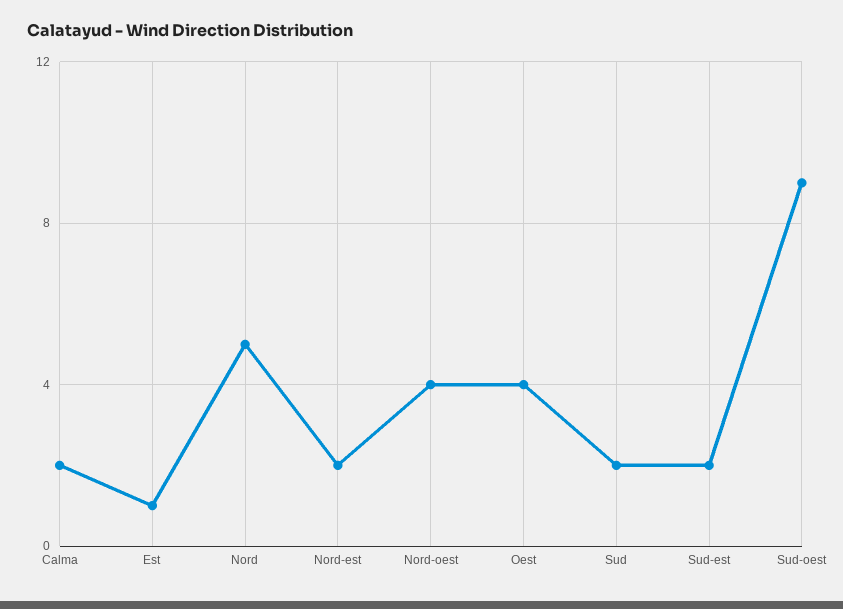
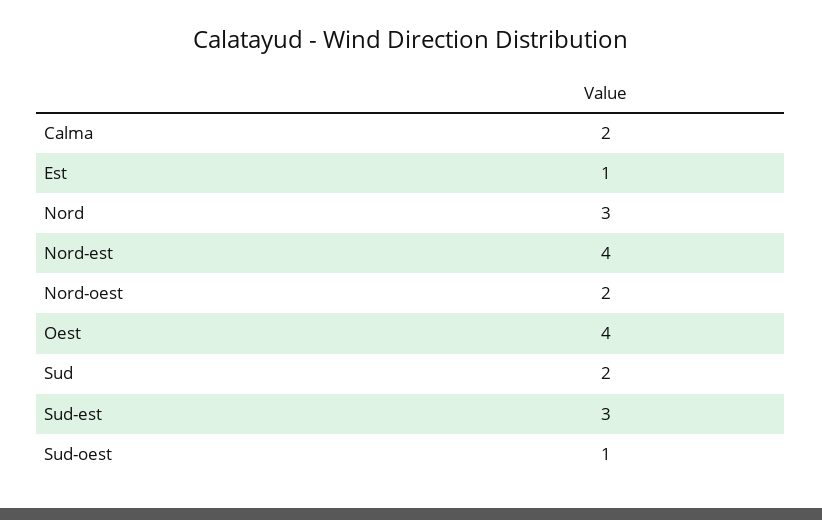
  {
    "Calma": 2,
    "Est": 1,
-   "Nord": 5,
+   "Nord": 3,
-   "Nord-est": 2,
+   "Nord-est": 4,
-   "Nord-oest": 4,
+   "Nord-oest": 2,
    "Oest": 4,
    "Sud": 2,
-   "Sud-est": 2,
+   "Sud-est": 3,
-   "Sud-oest": 9
+   "Sud-oest": 1
  }

